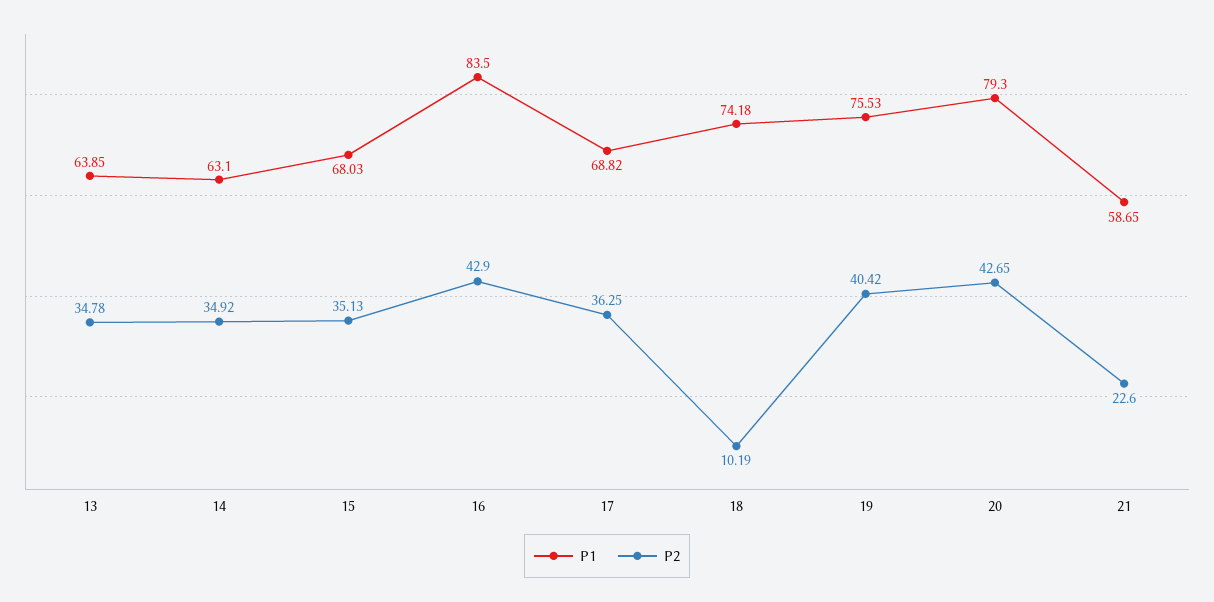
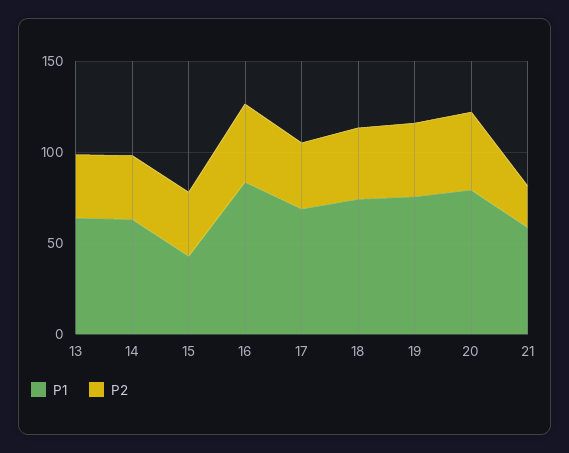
  {
    "P1": {
      "13": 63.85,
      "14": 63.1,
-     "15": 68.03,
+     "15": 40,
      "16": 83.5,
      "17": 68.82,
      "18": 74.18,
      "19": 75.53,
      "20": 79.3,
      "21": 58.65
    },
    "P2": {
      "13": 34.78,
      "14": 34.92,
      "15": 35.13,
      "16": 42.9,
      "17": 36.25,
-     "18": 10.19,
+     "18": 40,
      "19": 40.42,
      "20": 42.65,
      "21": 22.6
    }
  }

